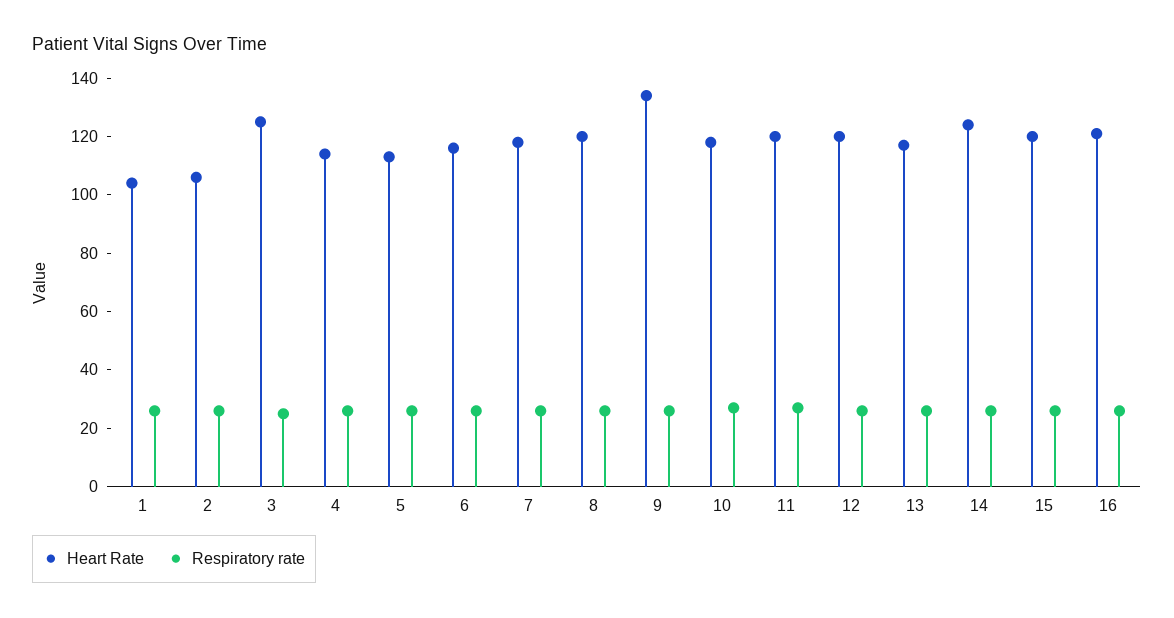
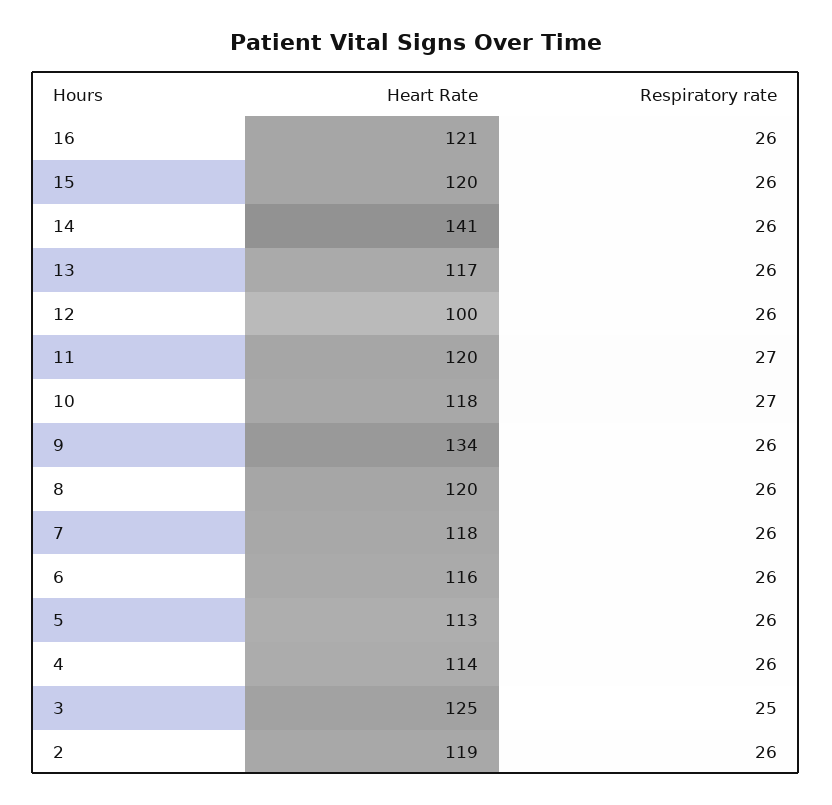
  {
    "Heart Rate": {
-     "1": 105,
-     "2": 105,
+     "2": 119,
      "3": 125,
      "4": 114,
      "5": 113,
      "6": 116,
      "7": 118,
      "8": 120,
      "9": 134,
      "10": 118,
      "11": 120,
-     "12": 120,
+     "12": 100,
      "13": 117,
-     "14": 125,
+     "14": 141,
      "15": 120,
      "16": 121
    },
    "Respiratory rate": {
-     "1": 25,
      "2": 26,
      "3": 25,
      "4": 26,
      "5": 26,
      "6": 26,
      "7": 26,
      "8": 26,
      "9": 26,
      "10": 27,
      "11": 27,
      "12": 26,
      "13": 26,
      "14": 26,
      "15": 26,
      "16": 26
    }
  }

